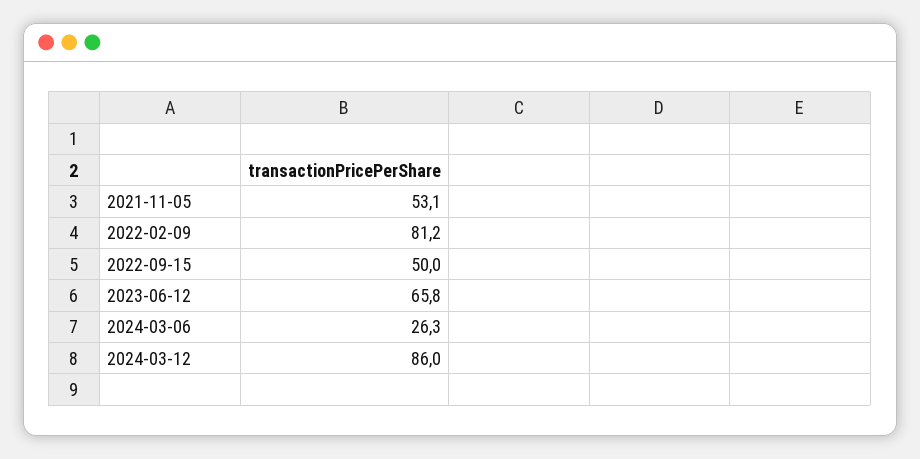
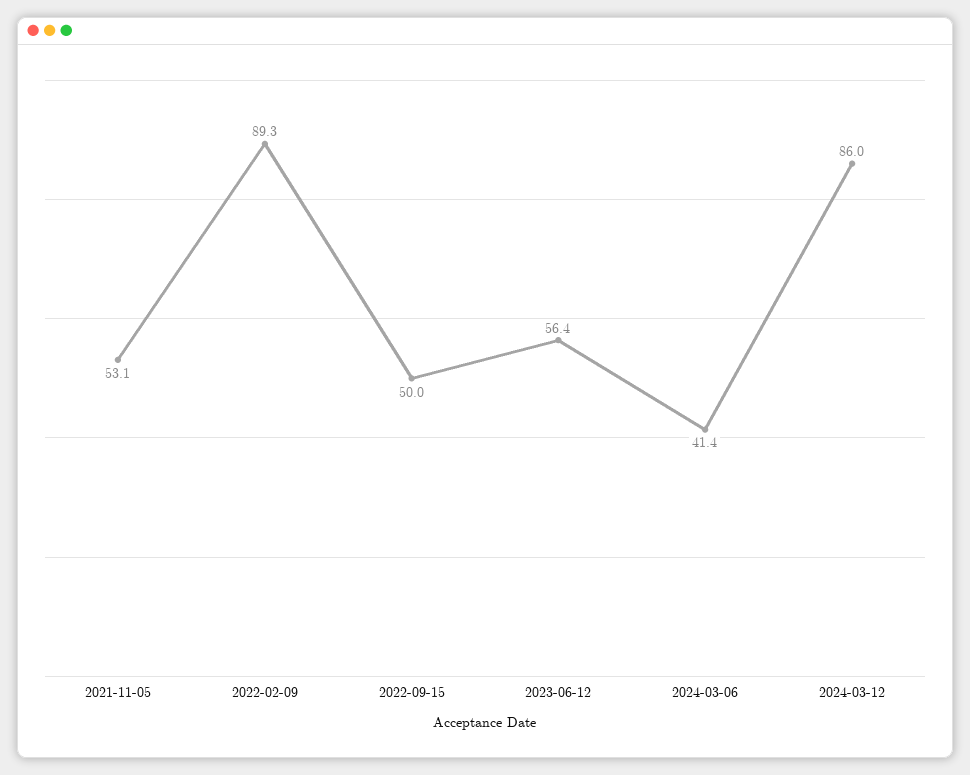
  {
    "2021-11-05": 53.1,
-   "2022-02-09": 81.2,
+   "2022-02-09": 89.3,
    "2022-09-15": 50,
-   "2023-06-12": 65.8,
+   "2023-06-12": 56.4,
-   "2024-03-06": 26.3,
+   "2024-03-06": 41.4,
    "2024-03-12": 86
  }

